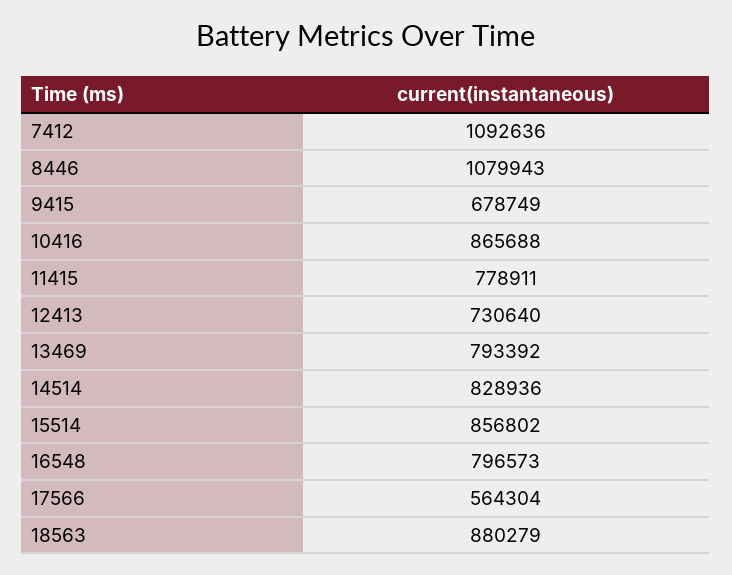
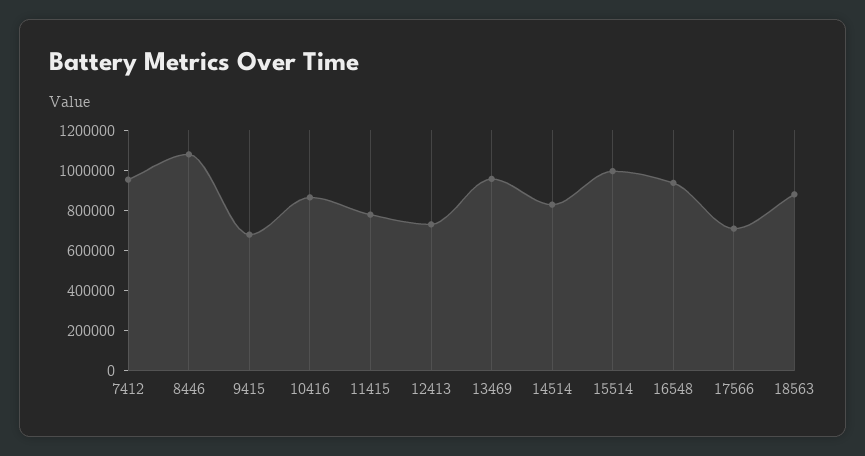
  {
-   "7412": 1092636,
+   "7412": 950000,
    "8446": 1079943,
    "9415": 678749,
    "10416": 865688,
    "11415": 778911,
    "12413": 730640,
-   "13469": 793392,
+   "13469": 950000,
    "14514": 828936,
-   "15514": 856802,
+   "15514": 1000000,
-   "16548": 796573,
+   "16548": 950000,
-   "17566": 564304,
+   "17566": 700000,
    "18563": 880279
  }

